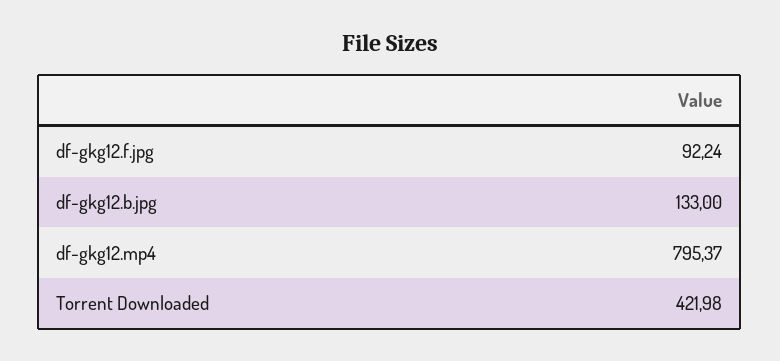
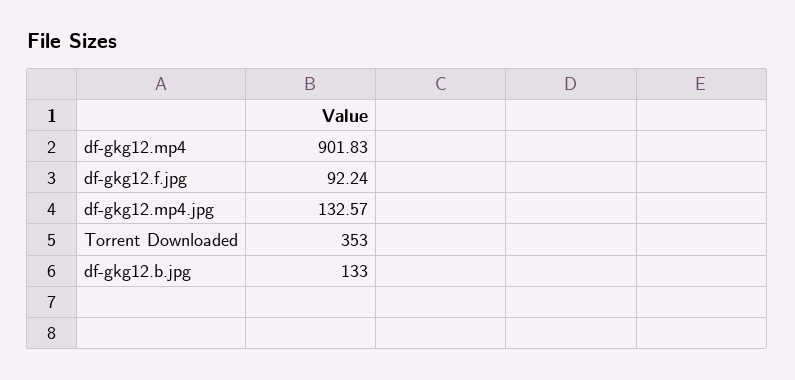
  {
    "df-gkg12.f.jpg": 92.24,
    "df-gkg12.b.jpg": 133,
-   "df-gkg12.mp4": 795.37,
+   "df-gkg12.mp4": 901.83,
-   "Torrent Downloaded": 421.98
+   "Torrent Downloaded": 353,
+   "df-gkg12.mp4.jpg": 132.57
  }

